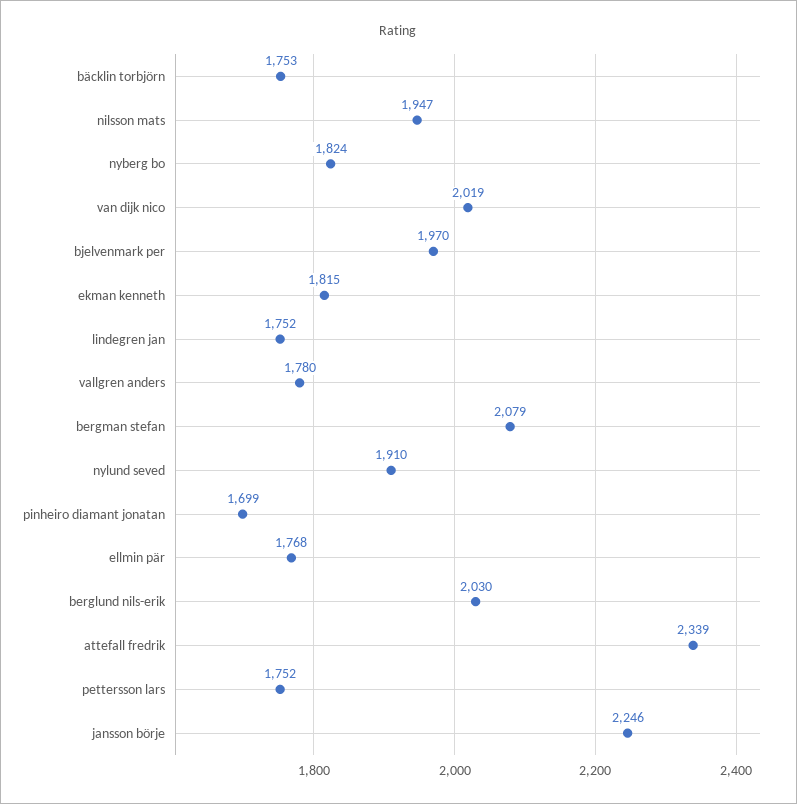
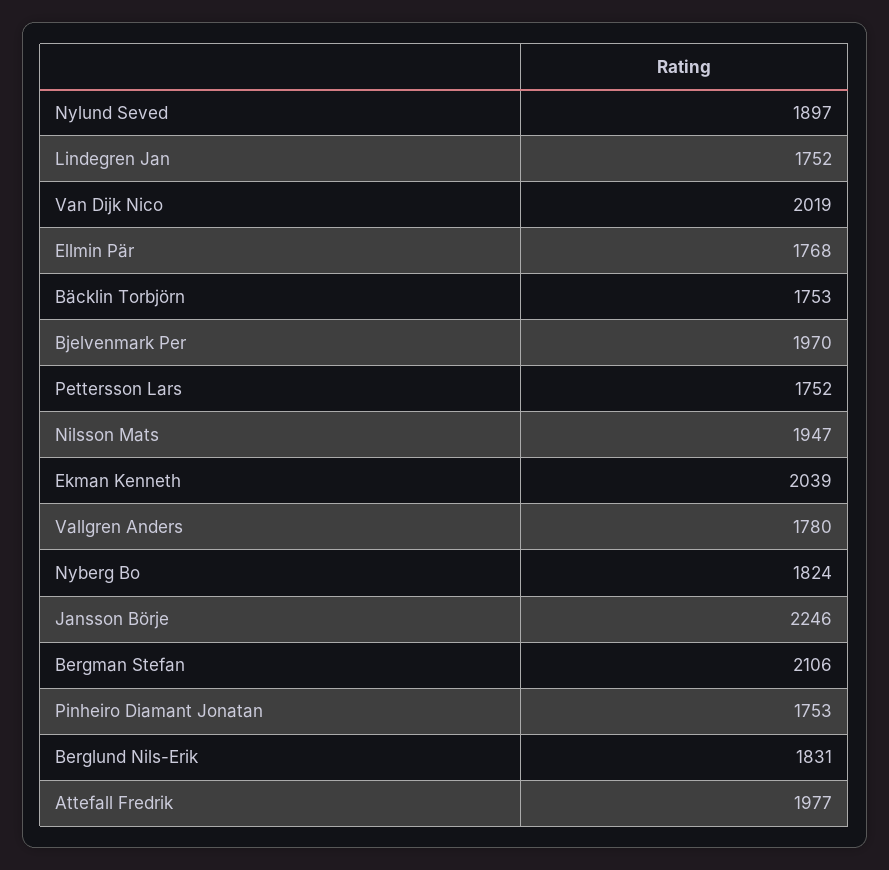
  {
    "bäcklin torbjörn": 1753,
    "nilsson mats": 1947,
    "nyberg bo": 1824,
    "van dijk nico": 2019,
    "bjelvenmark per": 1970,
-   "ekman kenneth": 1815,
+   "ekman kenneth": 2039,
    "lindegren jan": 1752,
    "vallgren anders": 1780,
-   "bergman stefan": 2079,
+   "bergman stefan": 2106,
-   "nylund seved": 1910,
+   "nylund seved": 1897,
-   "pinheiro diamant jonatan": 1699,
+   "pinheiro diamant jonatan": 1753,
    "ellmin pär": 1768,
-   "berglund nils-erik": 2030,
+   "berglund nils-erik": 1831,
-   "attefall fredrik": 2339,
+   "attefall fredrik": 1977,
    "pettersson lars": 1752,
    "jansson börje": 2246
  }

